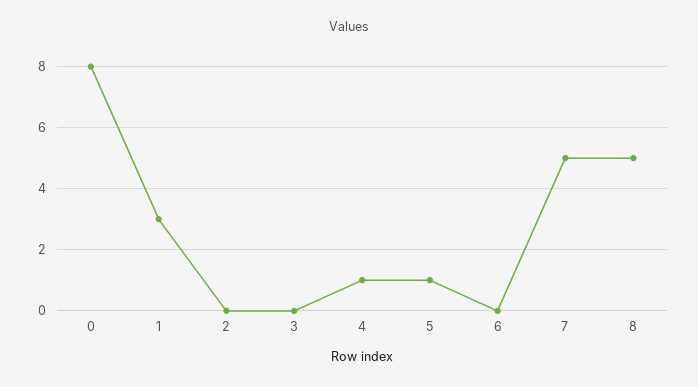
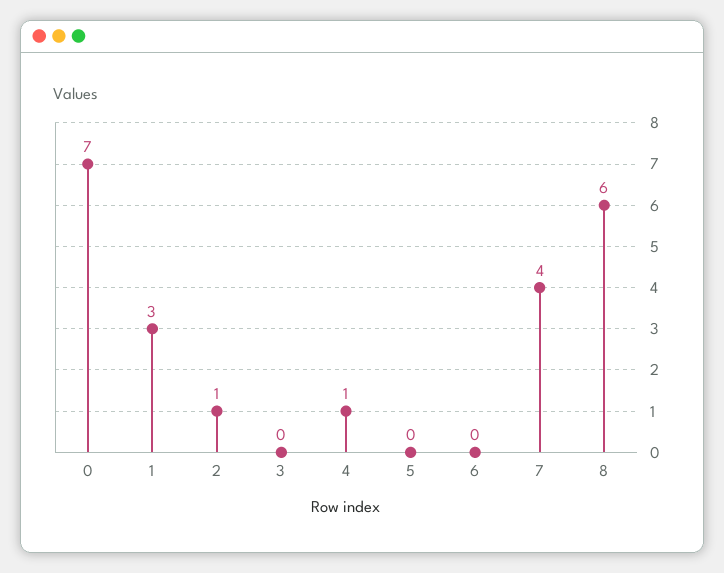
  {
-   "0": 8,
+   "0": 7,
    "1": 3,
-   "2": 0,
+   "2": 1,
    "3": 0,
    "4": 1,
-   "5": 1,
+   "5": 0,
    "6": 0,
-   "7": 5,
+   "7": 4,
-   "8": 5
+   "8": 6
  }

